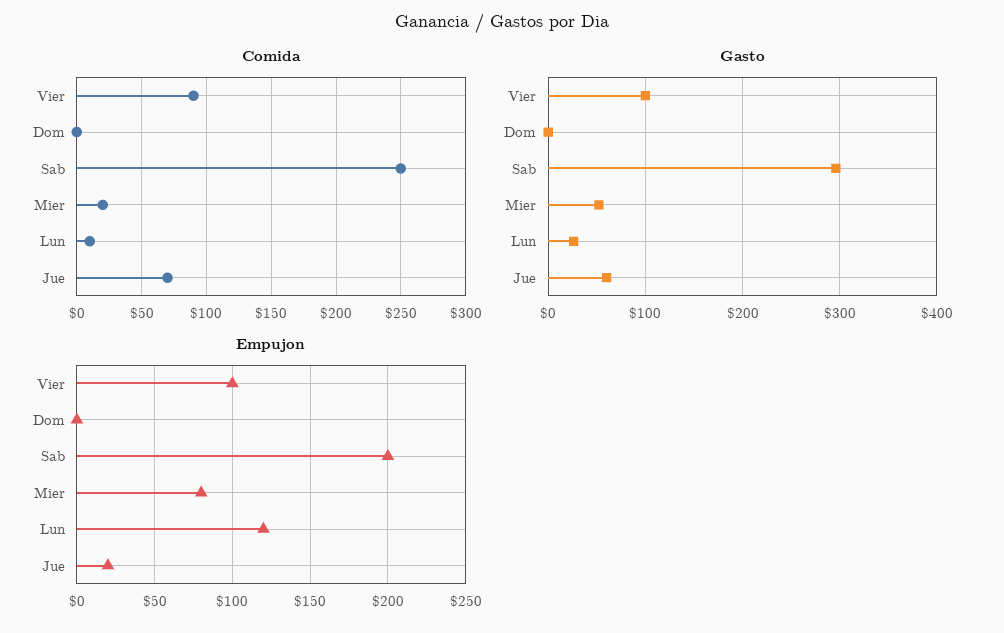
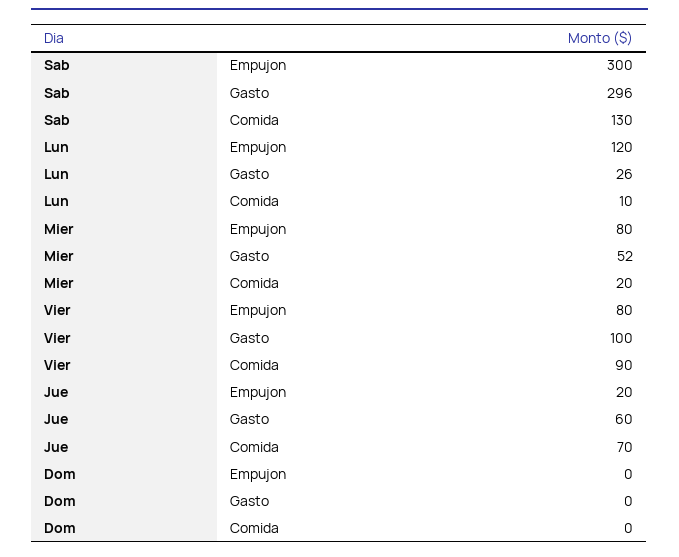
  {
    "Comida": {
      "Vier": 90,
      "Dom": 0,
-     "Sab": 250,
+     "Sab": 130,
      "Mier": 20,
      "Lun": 10,
      "Jue": 70
    },
    "Gasto": {
      "Vier": 100,
      "Dom": 0,
      "Sab": 296,
      "Mier": 52,
      "Lun": 26,
      "Jue": 60
    },
    "Empujon": {
-     "Vier": 100,
+     "Vier": 80,
      "Dom": 0,
-     "Sab": 200,
+     "Sab": 300,
      "Mier": 80,
      "Lun": 120,
      "Jue": 20
    }
  }

